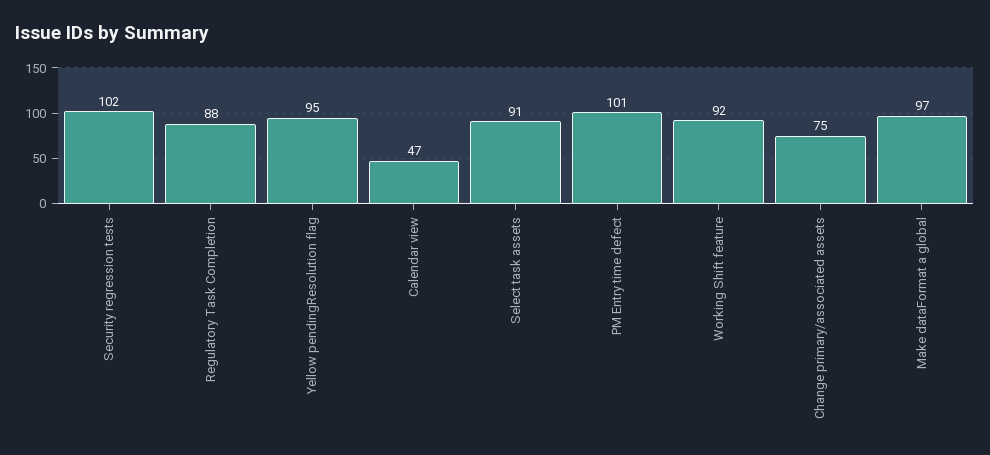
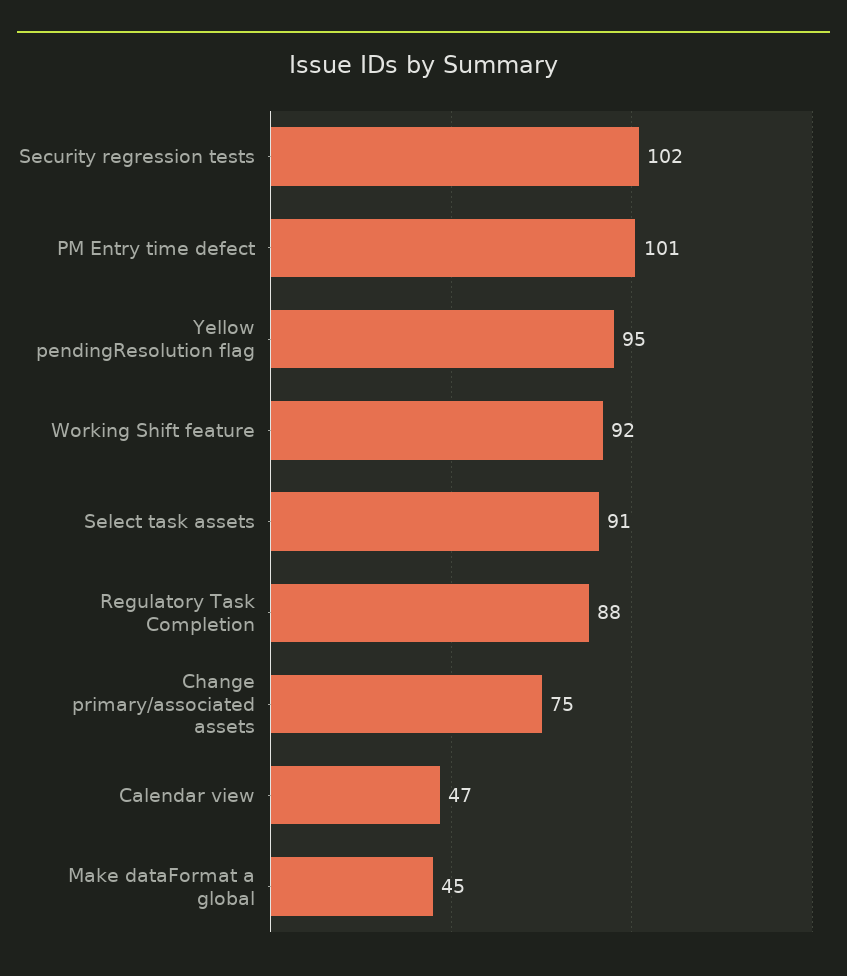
  {
    "Security regression tests": 102,
    "Regulatory Task Completion": 88,
    "Yellow pendingResolution flag": 95,
    "Calendar view": 47,
    "Select task assets": 91,
    "PM Entry time defect": 101,
    "Working Shift feature": 92,
    "Change primary/associated assets": 75,
-   "Make dataFormat a global": 97
+   "Make dataFormat a global": 45
  }

